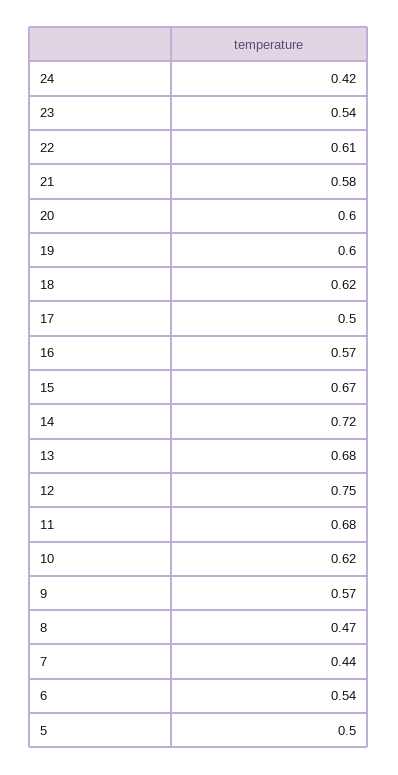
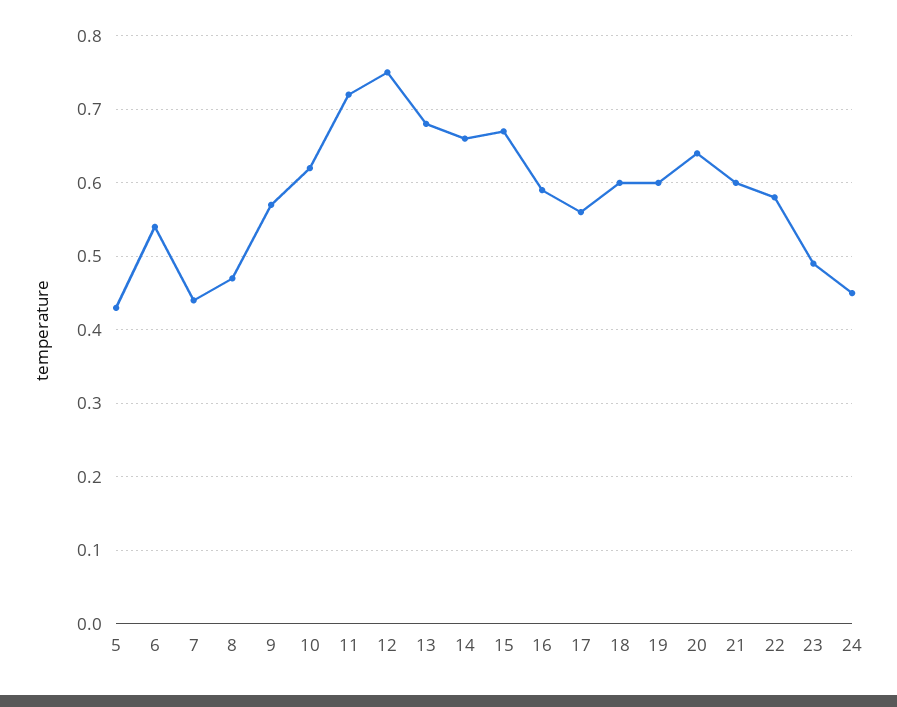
  {
-   "24": 0.42,
+   "24": 0.45,
-   "23": 0.54,
+   "23": 0.49,
-   "22": 0.61,
+   "22": 0.58,
-   "21": 0.58,
+   "21": 0.6,
-   "20": 0.6,
+   "20": 0.64,
    "19": 0.6,
-   "18": 0.62,
+   "18": 0.6,
-   "17": 0.5,
+   "17": 0.56,
-   "16": 0.57,
+   "16": 0.59,
    "15": 0.67,
-   "14": 0.72,
+   "14": 0.66,
    "13": 0.68,
    "12": 0.75,
-   "11": 0.68,
+   "11": 0.72,
    "10": 0.62,
    "9": 0.57,
    "8": 0.47,
    "7": 0.44,
    "6": 0.54,
-   "5": 0.5
+   "5": 0.43
  }

